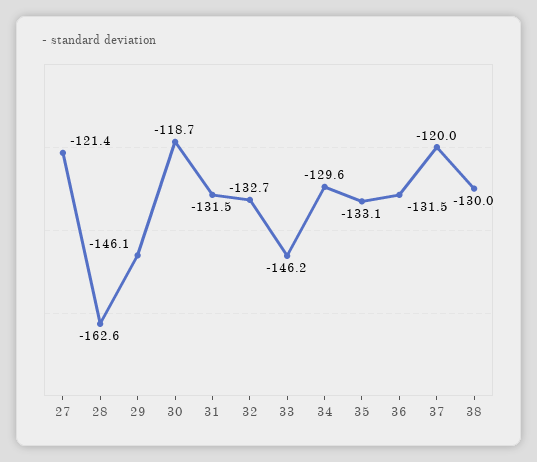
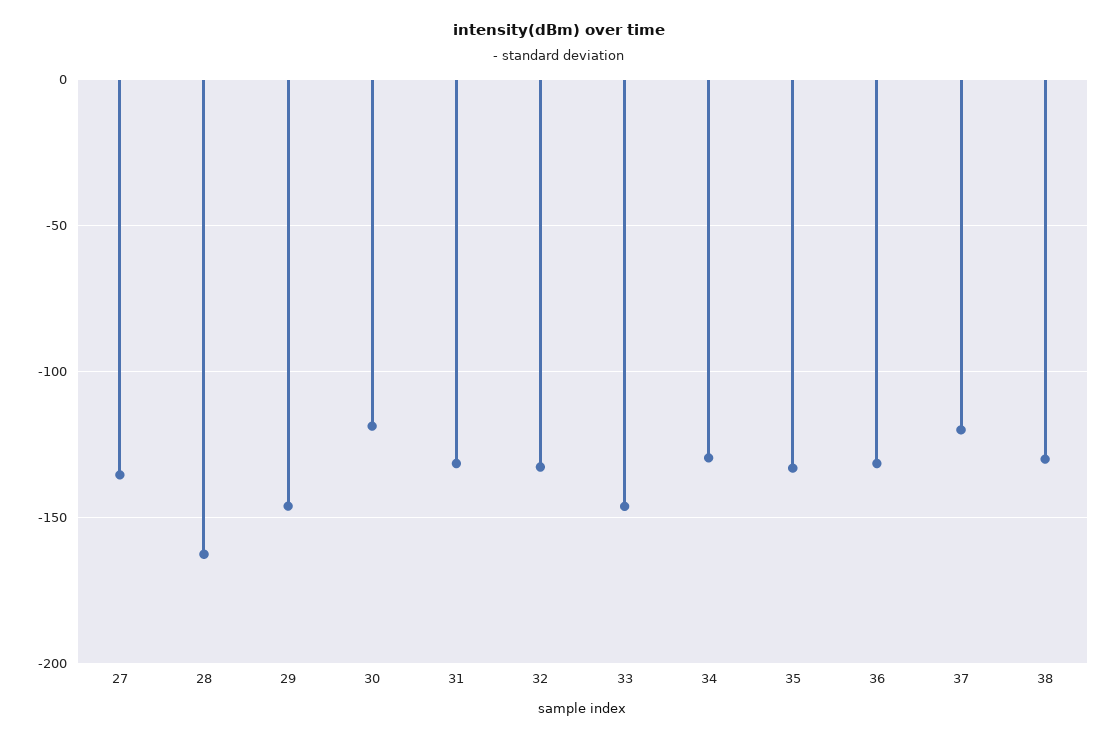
  {
-   "27": -121.4,
+   "27": -135,
    "28": -162.6,
    "29": -146.1,
    "30": -118.7,
    "31": -131.5,
    "32": -132.7,
    "33": -146.2,
    "34": -129.6,
    "35": -133.1,
    "36": -131.5,
    "37": -120,
    "38": -130
  }

